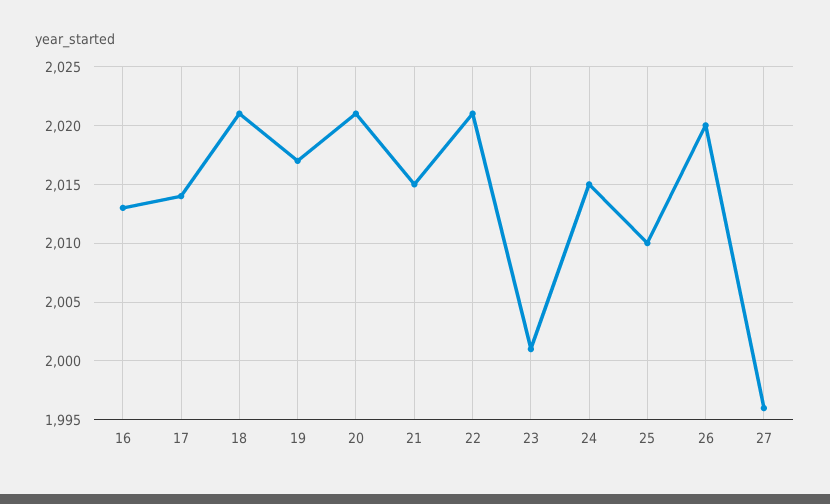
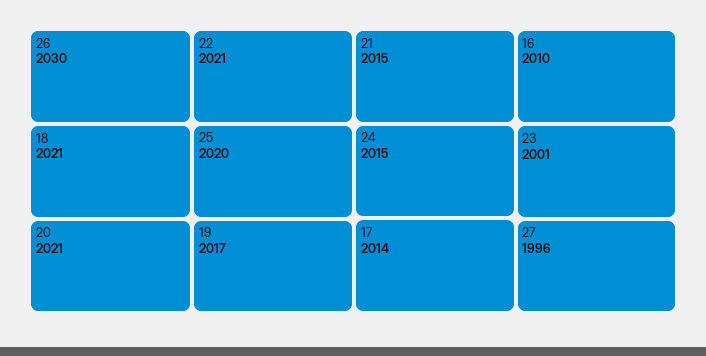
  {
-   "16": 2013,
+   "16": 2010,
    "17": 2014,
    "18": 2021,
    "19": 2017,
    "20": 2021,
    "21": 2015,
    "22": 2021,
    "23": 2001,
    "24": 2015,
-   "25": 2010,
+   "25": 2020,
-   "26": 2020,
+   "26": 2030,
    "27": 1996
  }

